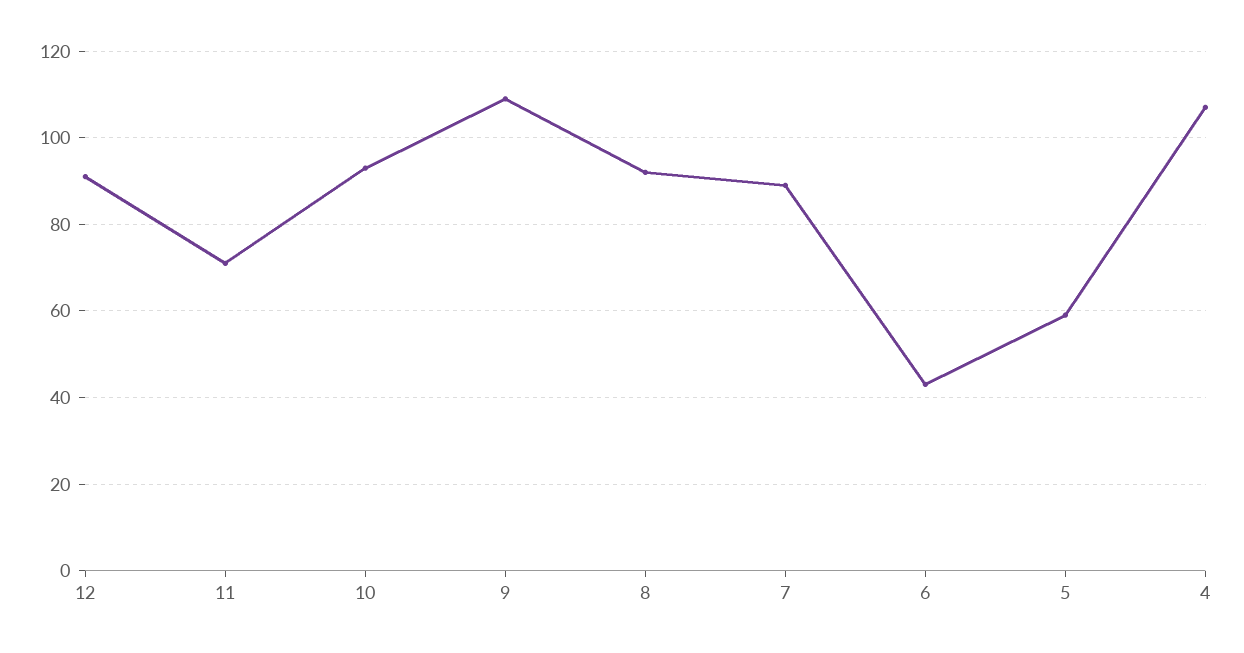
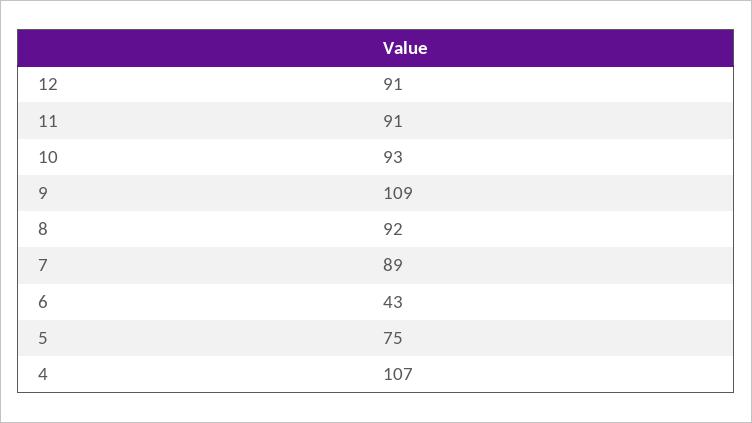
  {
    "12": 91,
-   "11": 70,
+   "11": 91,
    "10": 93,
    "9": 109,
    "8": 92,
    "7": 89,
    "6": 43,
-   "5": 60,
+   "5": 75,
    "4": 107
  }

